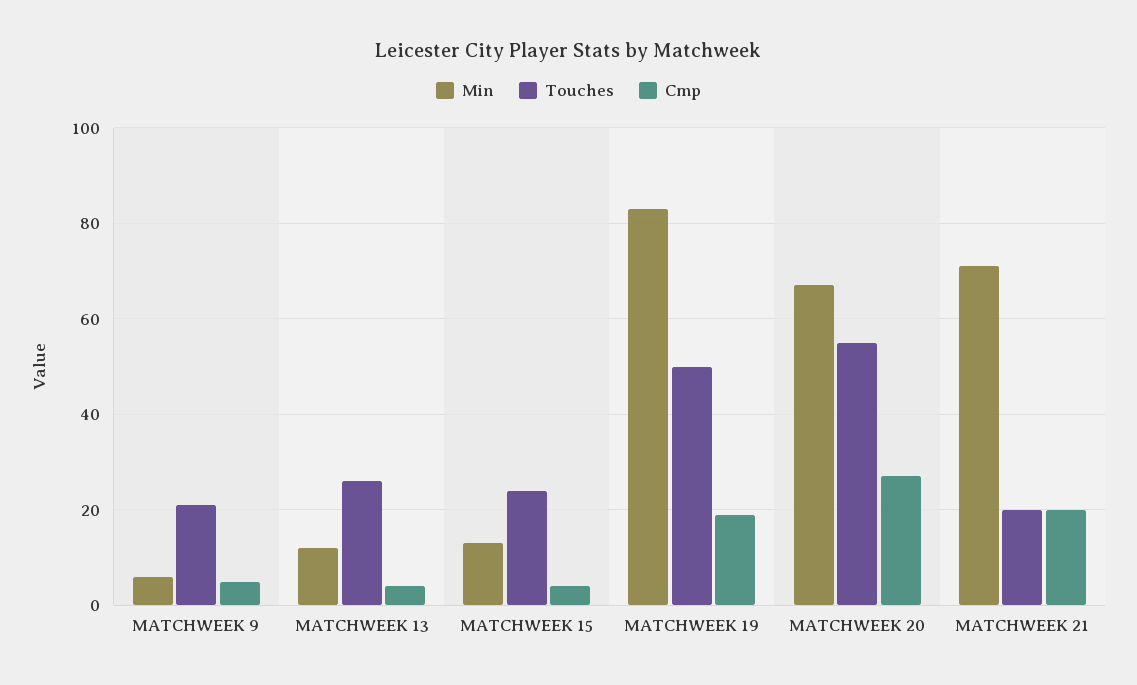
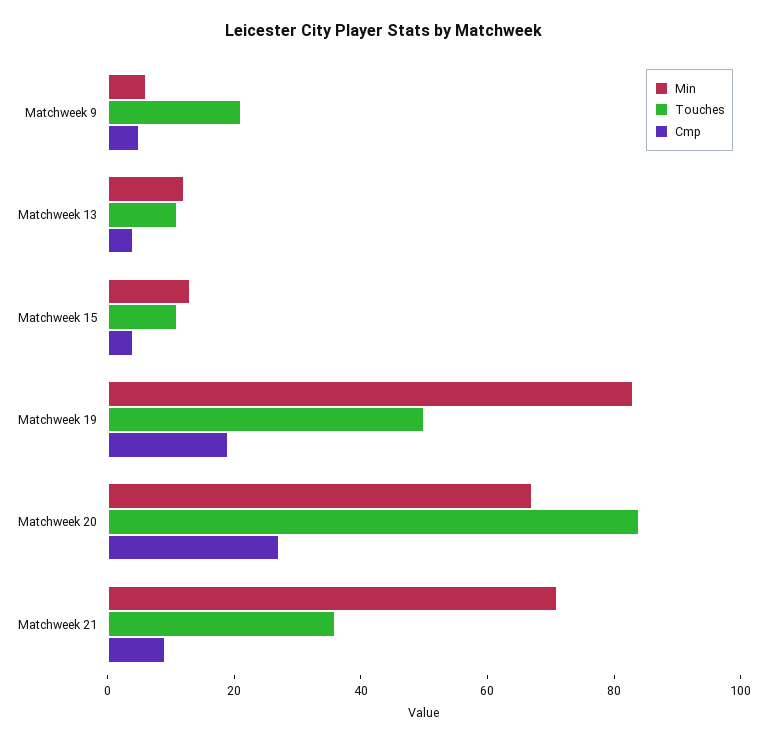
  {
    "Min": {
      "MATCHWEEK 9": 5,
      "MATCHWEEK 13": 10,
      "MATCHWEEK 15": 15,
      "MATCHWEEK 19": 85,
      "MATCHWEEK 20": 65,
      "MATCHWEEK 21": 70
    },
    "Touches": {
      "MATCHWEEK 9": 20,
-     "MATCHWEEK 13": 25,
+     "MATCHWEEK 13": 10,
-     "MATCHWEEK 15": 25,
+     "MATCHWEEK 15": 10,
      "MATCHWEEK 19": 50,
-     "MATCHWEEK 20": 55,
+     "MATCHWEEK 20": 85,
-     "MATCHWEEK 21": 20
+     "MATCHWEEK 21": 35
    },
    "Cmp": {
      "MATCHWEEK 9": 5,
      "MATCHWEEK 13": 5,
      "MATCHWEEK 15": 5,
      "MATCHWEEK 19": 20,
      "MATCHWEEK 20": 25,
-     "MATCHWEEK 21": 20
+     "MATCHWEEK 21": 10
    }
  }

